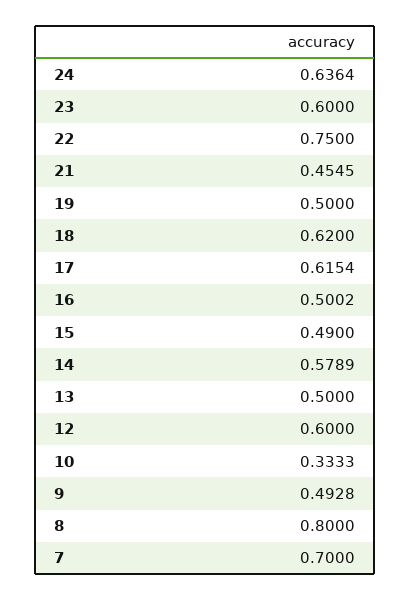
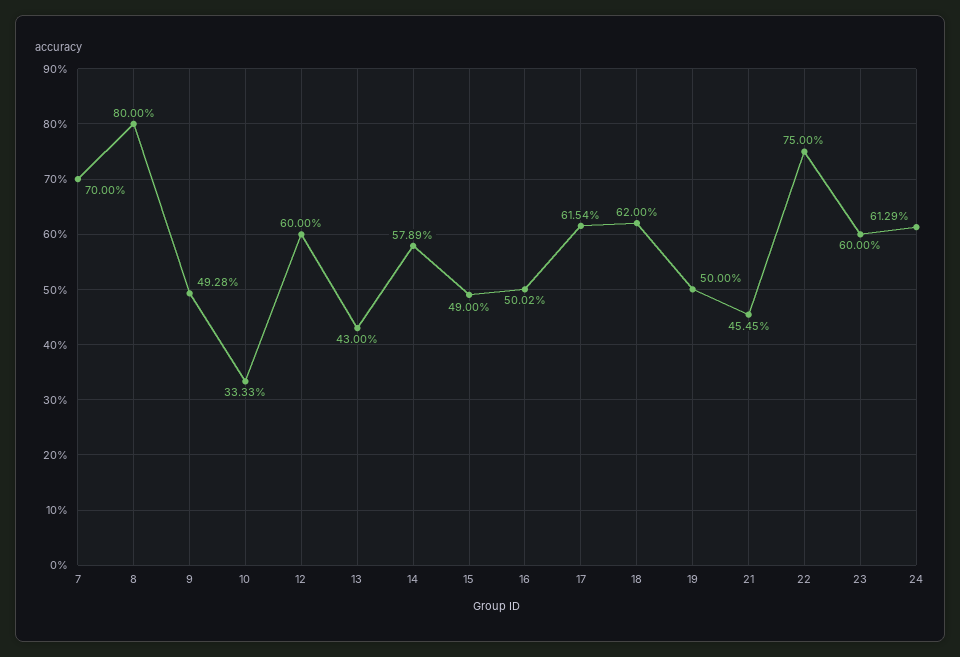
  {
-   "24": 0.6364,
+   "24": 0.6129,
    "23": 0.6,
    "22": 0.75,
    "21": 0.4545,
    "19": 0.5,
    "18": 0.62,
    "17": 0.6154,
    "16": 0.5002,
    "15": 0.49,
    "14": 0.5789,
-   "13": 0.5,
+   "13": 0.43,
    "12": 0.6,
    "10": 0.3333,
    "9": 0.4928,
    "8": 0.8,
    "7": 0.7
  }

